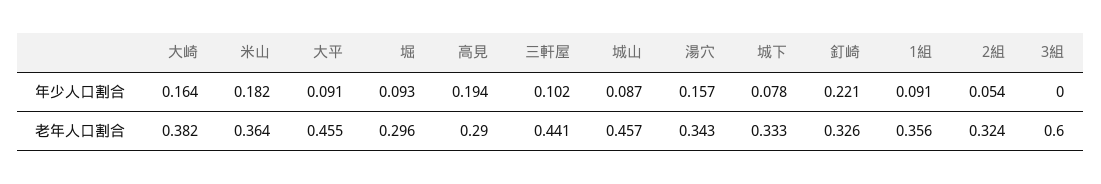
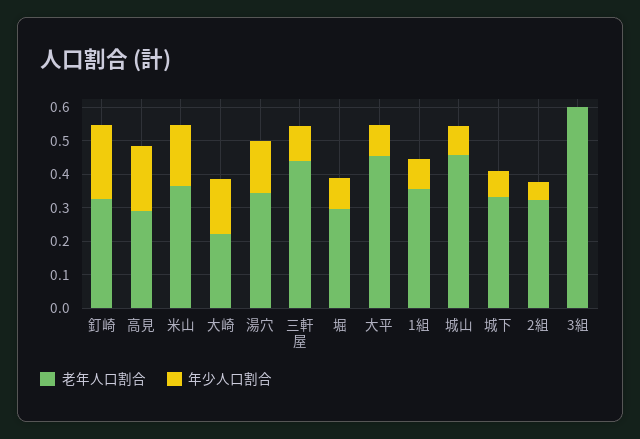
  {
    "年少人口割合": {
      "大崎": 0.164,
      "米山": 0.182,
      "大平": 0.091,
      "堀": 0.093,
      "高見": 0.194,
      "三軒屋": 0.102,
      "城山": 0.087,
      "湯穴": 0.157,
      "城下": 0.078,
      "釘崎": 0.221,
      "1組": 0.091,
      "2組": 0.054,
      "3組": 0
    },
    "老年人口割合": {
-     "大崎": 0.382,
+     "大崎": 0.225,
      "米山": 0.364,
      "大平": 0.455,
      "堀": 0.296,
      "高見": 0.29,
      "三軒屋": 0.441,
      "城山": 0.457,
      "湯穴": 0.343,
      "城下": 0.333,
      "釘崎": 0.326,
      "1組": 0.356,
      "2組": 0.324,
      "3組": 0.6
    }
  }

